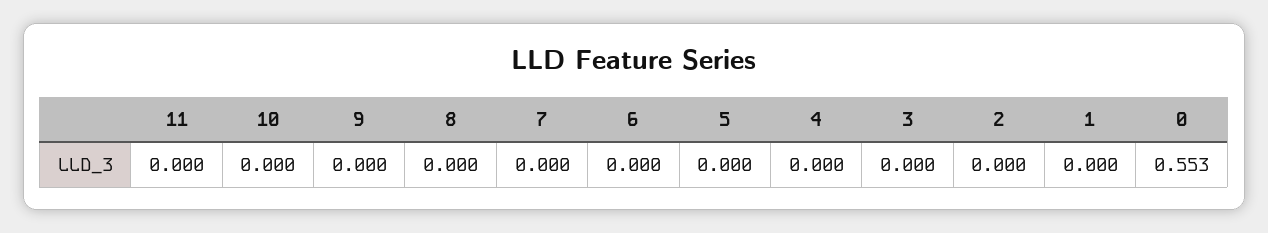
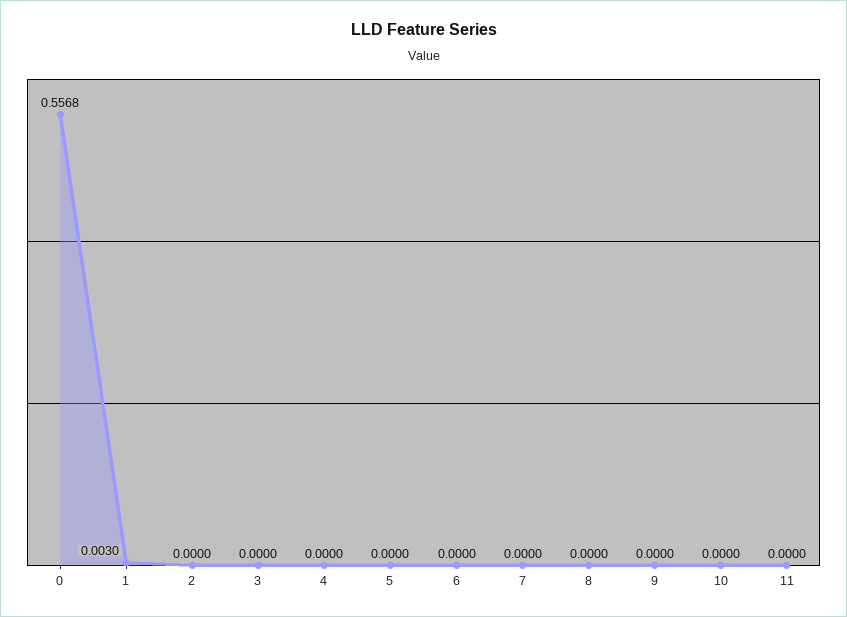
  {
    "11": 0,
    "10": 0,
    "9": 0,
    "8": 0,
    "7": 0,
    "6": 0,
    "5": 0,
    "4": 0,
    "3": 0,
    "2": 0,
-   "1": 0,
+   "1": 0.003,
-   "0": 0.553
+   "0": 0.5568
  }

